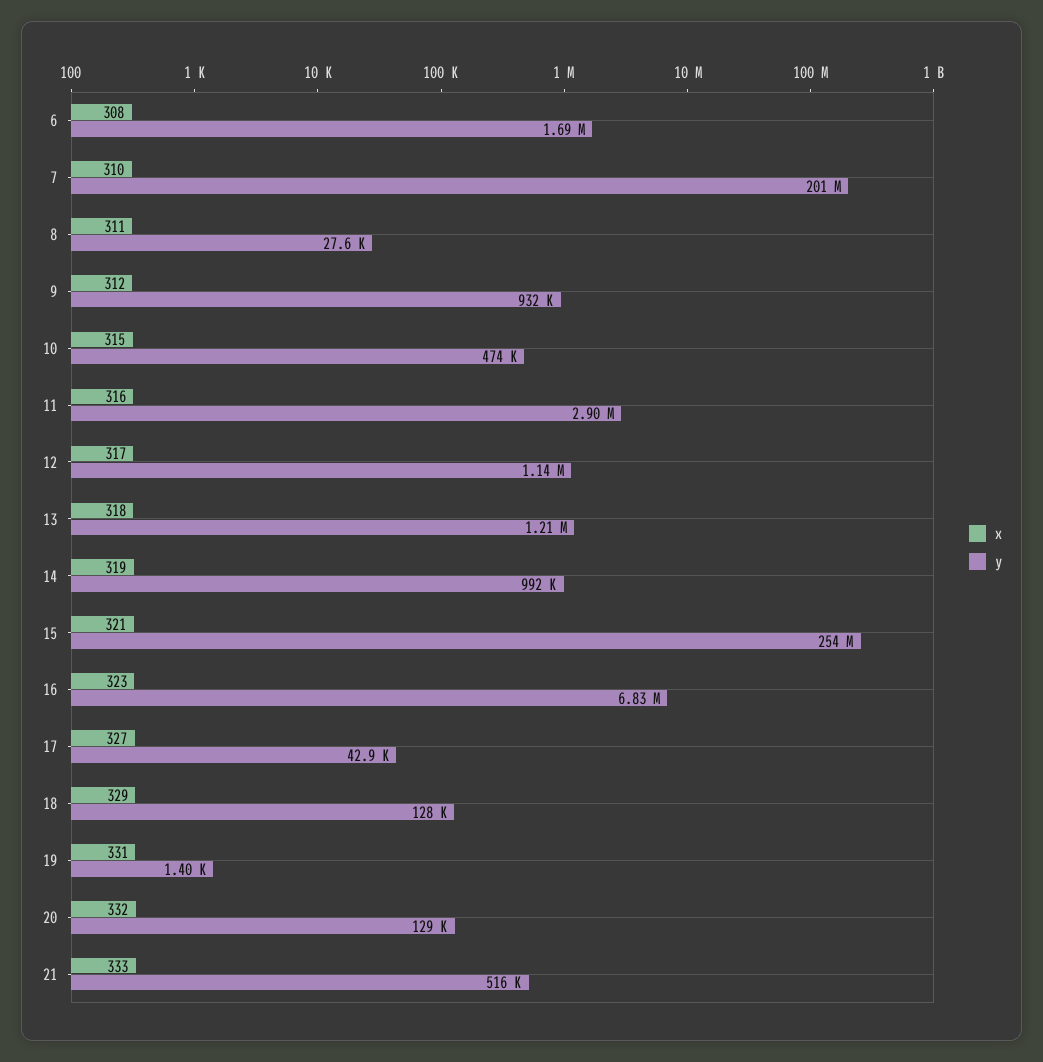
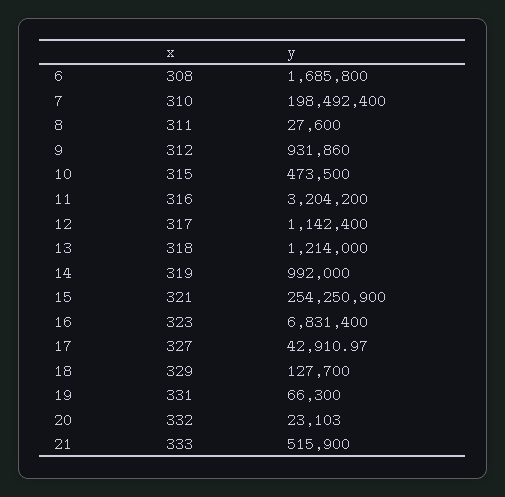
  {
    "x": {
      "6": 308,
      "7": 310,
      "8": 311,
      "9": 312,
      "10": 315,
      "11": 316,
      "12": 317,
      "13": 318,
      "14": 319,
      "15": 321,
      "16": 323,
      "17": 327,
      "18": 329,
      "19": 331,
      "20": 332,
      "21": 333
    },
    "y": {
      "6": 1685800,
-     "7": 201000000,
+     "7": 198492400,
      "8": 27600,
      "9": 931860,
      "10": 473500,
-     "11": 2900000,
+     "11": 3204200,
      "12": 1142400,
      "13": 1214000,
      "14": 992000,
      "15": 254250900,
      "16": 6831400,
      "17": 42910.97,
      "18": 127700,
-     "19": 1400,
+     "19": 66300,
-     "20": 129000,
+     "20": 23103,
      "21": 515900
    }
  }

